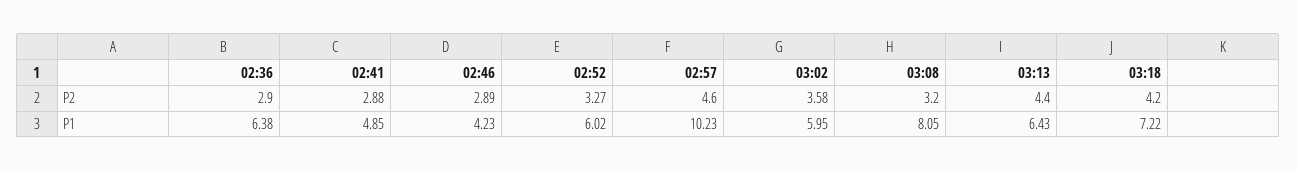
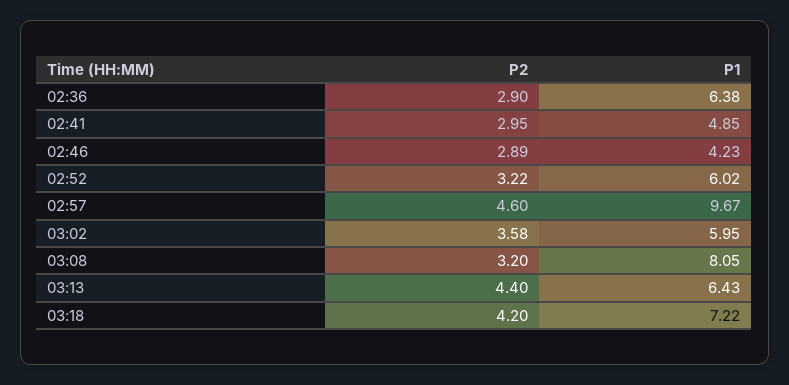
  {
    "02:36": {
      "P2": 2.9,
      "P1": 6.38
    },
    "02:41": {
-     "P2": 2.88,
+     "P2": 2.95,
      "P1": 4.85
    },
    "02:46": {
      "P2": 2.89,
      "P1": 4.23
    },
    "02:52": {
-     "P2": 3.27,
+     "P2": 3.22,
      "P1": 6.02
    },
    "02:57": {
      "P2": 4.6,
-     "P1": 10.23
+     "P1": 9.67
    },
    "03:02": {
      "P2": 3.58,
      "P1": 5.95
    },
    "03:08": {
      "P2": 3.2,
      "P1": 8.05
    },
    "03:13": {
      "P2": 4.4,
      "P1": 6.43
    },
    "03:18": {
      "P2": 4.2,
      "P1": 7.22
    }
  }

